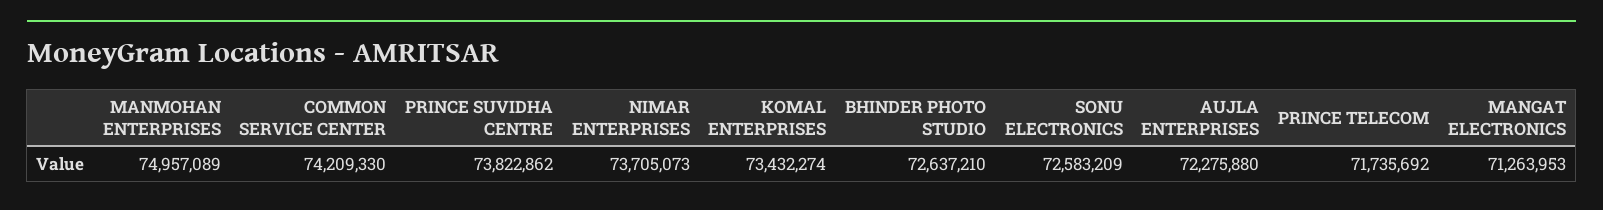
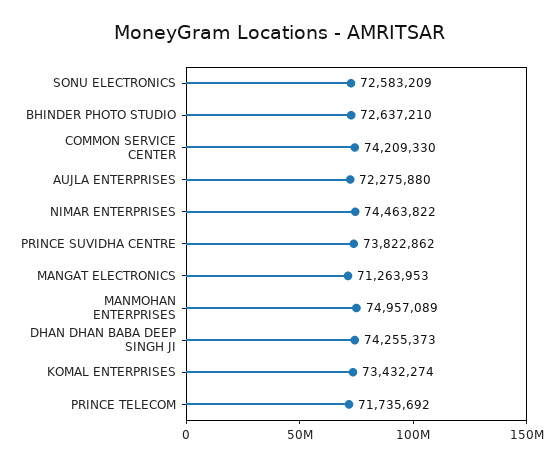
  {
    "MANMOHAN ENTERPRISES": 74957089,
    "COMMON SERVICE CENTER": 74209330,
    "PRINCE SUVIDHA CENTRE": 73822862,
-   "NIMAR ENTERPRISES": 73705073,
+   "NIMAR ENTERPRISES": 74463822,
    "KOMAL ENTERPRISES": 73432274,
    "BHINDER PHOTO STUDIO": 72637210,
    "SONU ELECTRONICS": 72583209,
    "AUJLA ENTERPRISES": 72275880,
    "PRINCE TELECOM": 71735692,
-   "MANGAT ELECTRONICS": 71263953
+   "MANGAT ELECTRONICS": 71263953,
+   "DHAN DHAN BABA DEEP SINGH JI": 74255373
  }

